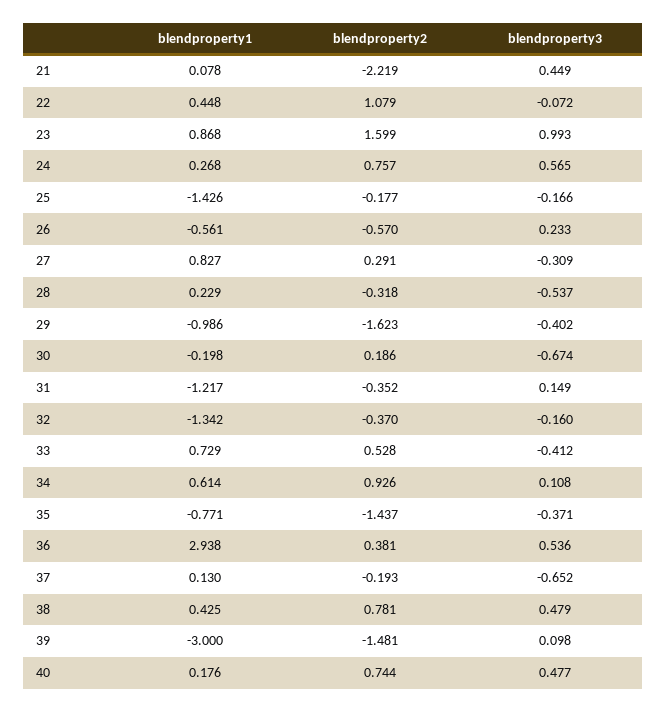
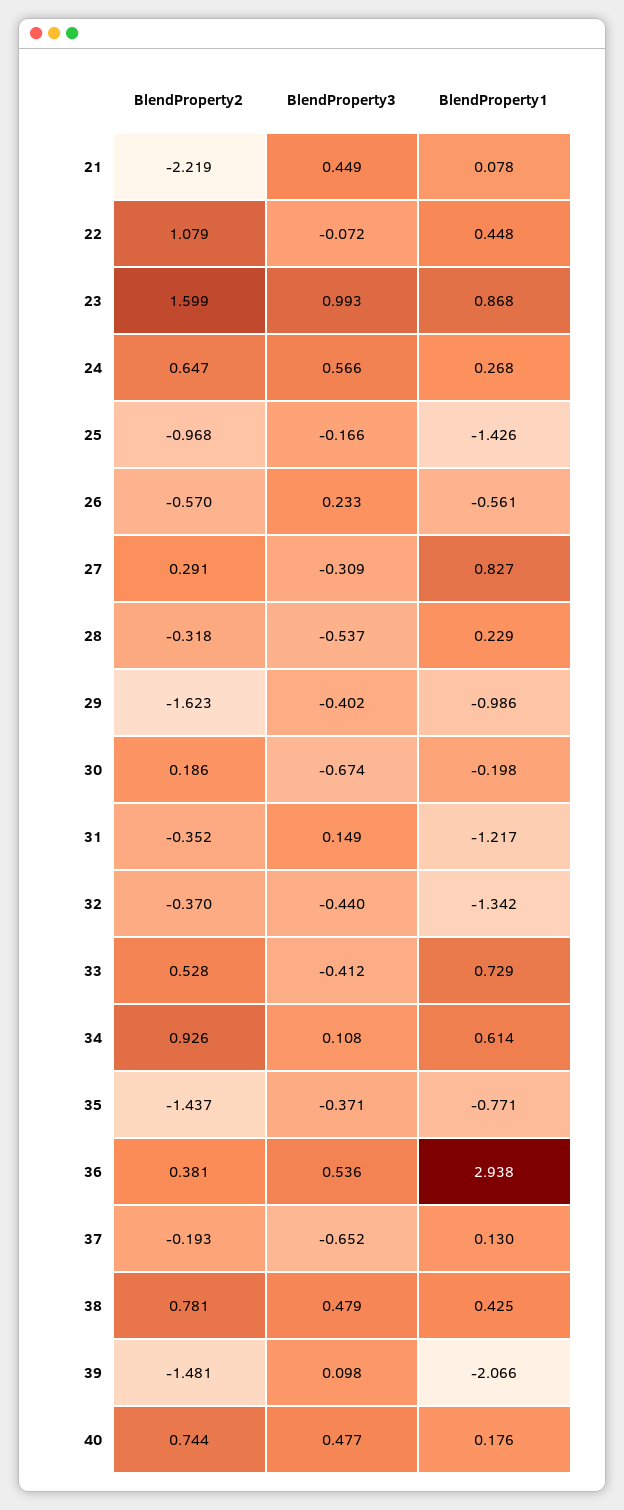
  {
    "blendproperty1": {
      "21": 0.078,
      "22": 0.448,
      "23": 0.868,
      "24": 0.268,
      "25": -1.426,
      "26": -0.561,
      "27": 0.827,
      "28": 0.229,
      "29": -0.986,
      "30": -0.198,
      "31": -1.217,
      "32": -1.342,
      "33": 0.729,
      "34": 0.614,
      "35": -0.771,
      "36": 2.938,
      "37": 0.13,
      "38": 0.425,
-     "39": -3,
+     "39": -2.066,
      "40": 0.176
    },
    "blendproperty2": {
      "21": -2.219,
      "22": 1.079,
      "23": 1.599,
-     "24": 0.757,
+     "24": 0.647,
-     "25": -0.177,
+     "25": -0.968,
      "26": -0.57,
      "27": 0.291,
      "28": -0.318,
      "29": -1.623,
      "30": 0.186,
      "31": -0.352,
      "32": -0.37,
      "33": 0.528,
      "34": 0.926,
      "35": -1.437,
      "36": 0.381,
      "37": -0.193,
      "38": 0.781,
      "39": -1.481,
      "40": 0.744
    },
    "blendproperty3": {
      "21": 0.449,
      "22": -0.072,
      "23": 0.993,
-     "24": 0.565,
+     "24": 0.566,
      "25": -0.166,
      "26": 0.233,
      "27": -0.309,
      "28": -0.537,
      "29": -0.402,
      "30": -0.674,
      "31": 0.149,
-     "32": -0.16,
+     "32": -0.44,
      "33": -0.412,
      "34": 0.108,
      "35": -0.371,
      "36": 0.536,
      "37": -0.652,
      "38": 0.479,
      "39": 0.098,
      "40": 0.477
    }
  }

